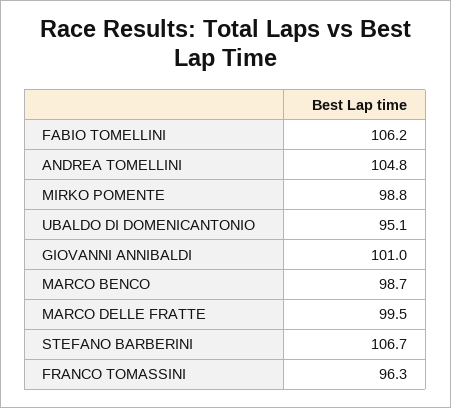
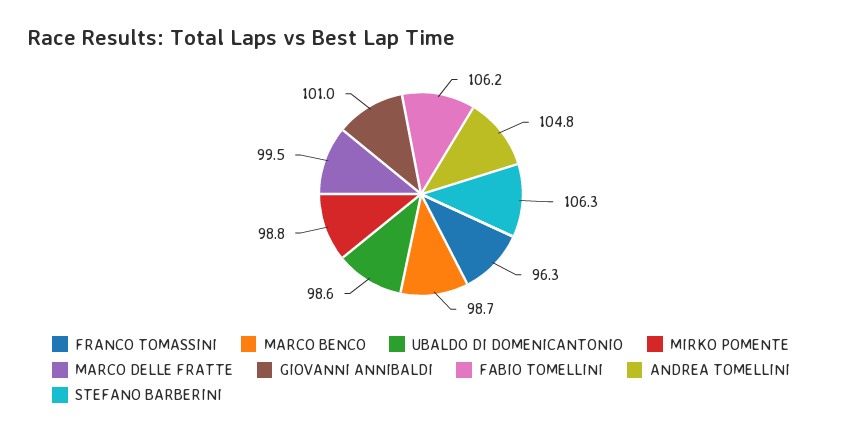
  {
    "FABIO TOMELLINI": 106.2,
    "ANDREA TOMELLINI": 104.8,
    "MIRKO POMENTE": 98.8,
-   "UBALDO DI DOMENICANTONIO": 95.1,
+   "UBALDO DI DOMENICANTONIO": 98.6,
    "GIOVANNI ANNIBALDI": 101,
    "MARCO BENCO": 98.7,
    "MARCO DELLE FRATTE": 99.5,
-   "STEFANO BARBERINI": 106.7,
+   "STEFANO BARBERINI": 106.3,
    "FRANCO TOMASSINI": 96.3
  }

